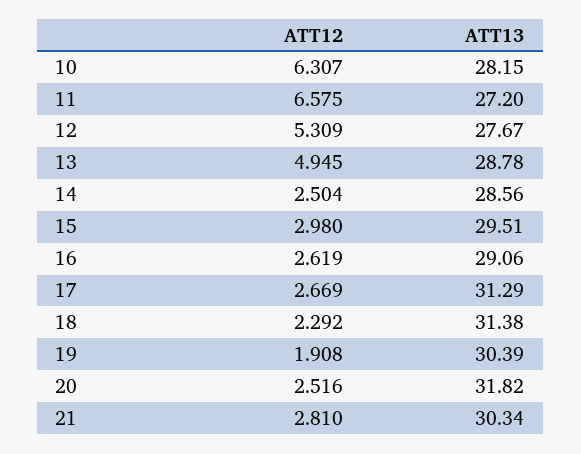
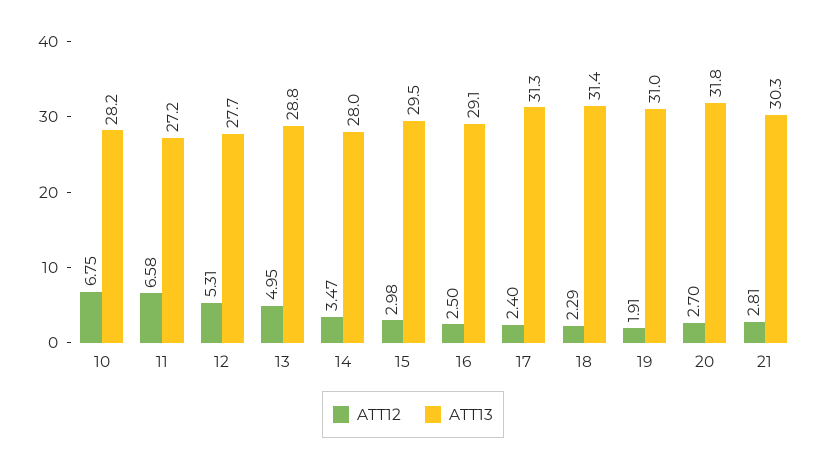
  {
    "ATT12": {
-     "10": 6.307,
+     "10": 6.75,
      "11": 6.575,
      "12": 5.309,
      "13": 4.945,
-     "14": 2.504,
+     "14": 3.47,
      "15": 2.98,
-     "16": 2.619,
+     "16": 2.5,
-     "17": 2.669,
+     "17": 2.4,
      "18": 2.292,
      "19": 1.908,
-     "20": 2.516,
+     "20": 2.7,
      "21": 2.81
    },
    "ATT13": {
      "10": 28.15,
      "11": 27.2,
      "12": 27.67,
      "13": 28.78,
-     "14": 28.56,
+     "14": 28,
      "15": 29.51,
      "16": 29.06,
      "17": 31.29,
      "18": 31.38,
-     "19": 30.39,
+     "19": 31,
      "20": 31.82,
      "21": 30.34
    }
  }

